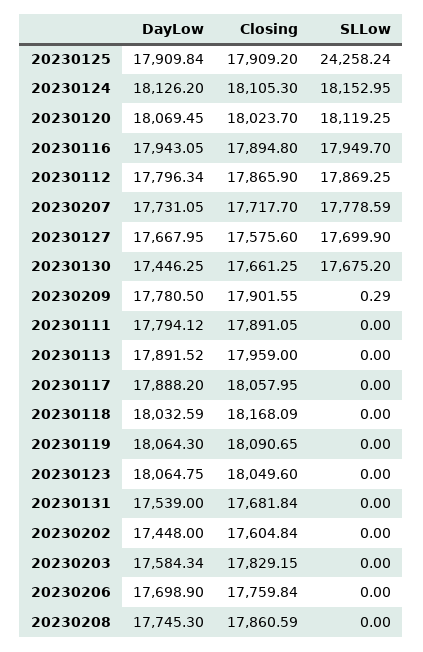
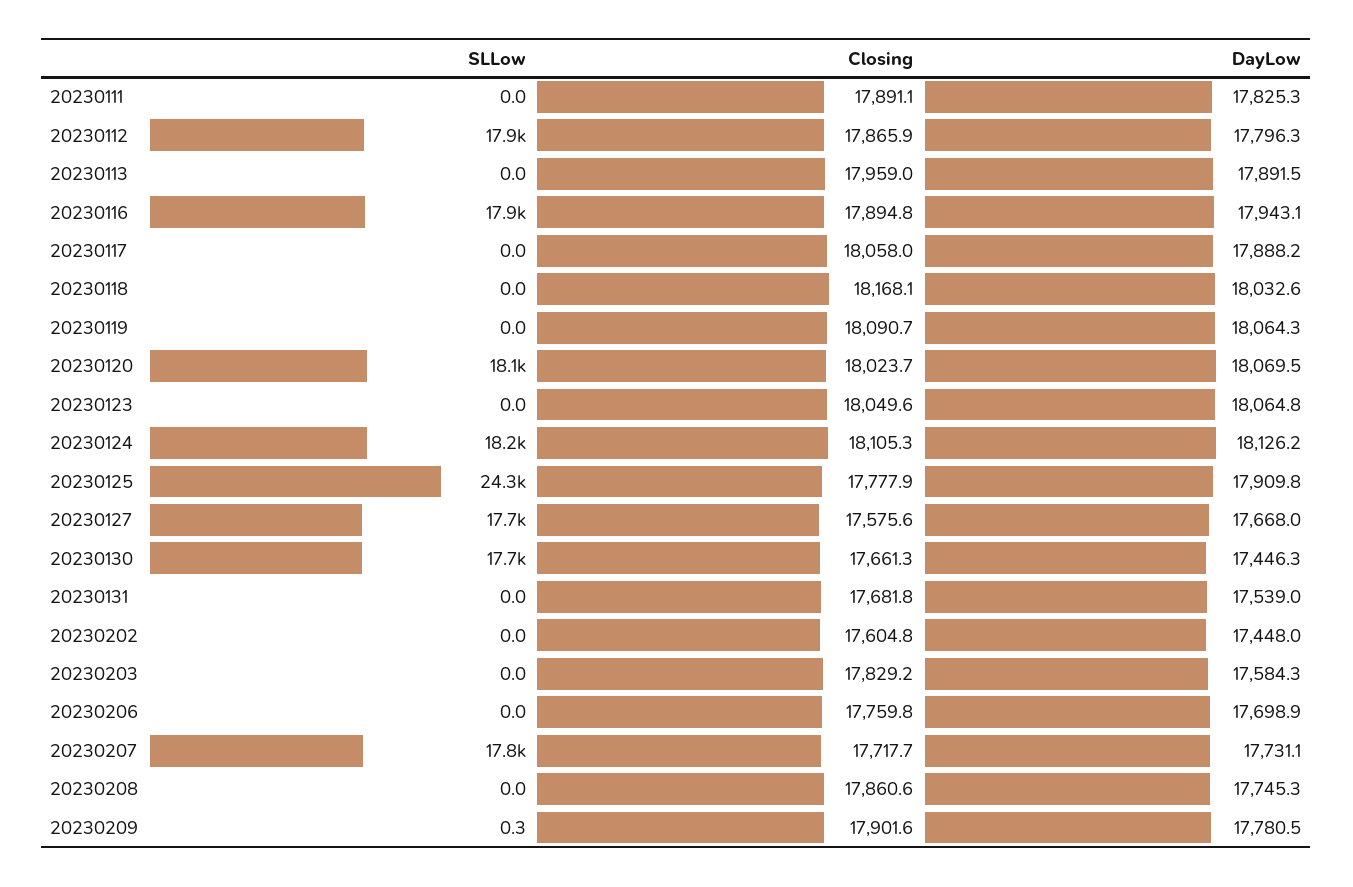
  {
    "DayLow": {
      "20230125": 17909.84,
      "20230124": 18126.2,
      "20230120": 18069.45,
      "20230116": 17943.05,
      "20230112": 17796.34,
      "20230207": 17731.05,
      "20230127": 17667.95,
      "20230130": 17446.25,
      "20230209": 17780.5,
-     "20230111": 17794.12,
+     "20230111": 17825.3,
      "20230113": 17891.52,
      "20230117": 17888.2,
      "20230118": 18032.59,
      "20230119": 18064.3,
      "20230123": 18064.75,
      "20230131": 17539,
      "20230202": 17448,
      "20230203": 17584.34,
      "20230206": 17698.9,
      "20230208": 17745.3
    },
    "Closing": {
-     "20230125": 17909.2,
+     "20230125": 17777.9,
      "20230124": 18105.3,
      "20230120": 18023.7,
      "20230116": 17894.8,
      "20230112": 17865.9,
      "20230207": 17717.7,
      "20230127": 17575.6,
      "20230130": 17661.25,
      "20230209": 17901.55,
      "20230111": 17891.05,
      "20230113": 17959,
      "20230117": 18057.95,
      "20230118": 18168.09,
      "20230119": 18090.65,
      "20230123": 18049.6,
      "20230131": 17681.84,
      "20230202": 17604.84,
      "20230203": 17829.15,
      "20230206": 17759.84,
      "20230208": 17860.59
    },
    "SLLow": {
      "20230125": 24258.24,
      "20230124": 18152.95,
      "20230120": 18119.25,
      "20230116": 17949.7,
      "20230112": 17869.25,
      "20230207": 17778.59,
      "20230127": 17699.9,
      "20230130": 17675.2,
      "20230209": 0.29,
      "20230111": 0,
      "20230113": 0,
      "20230117": 0,
      "20230118": 0,
      "20230119": 0,
      "20230123": 0,
      "20230131": 0,
      "20230202": 0,
      "20230203": 0,
      "20230206": 0,
      "20230208": 0
    }
  }

